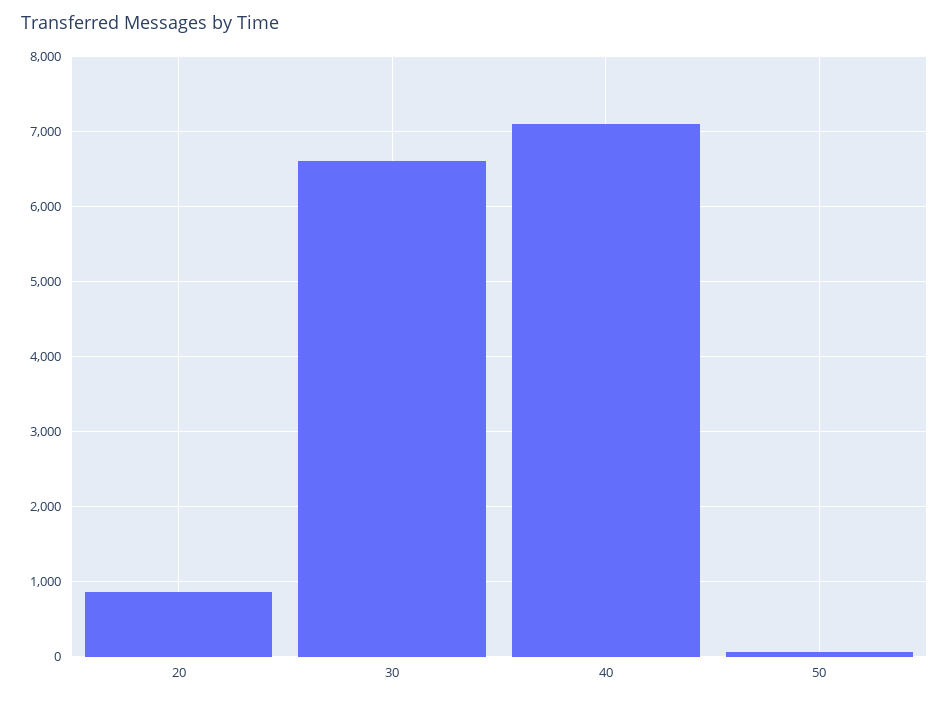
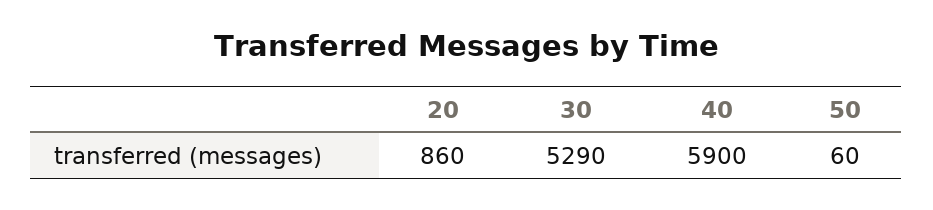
  {
    "20": 860,
-   "30": 6600,
+   "30": 5290,
-   "40": 7100,
+   "40": 5900,
    "50": 60
  }

